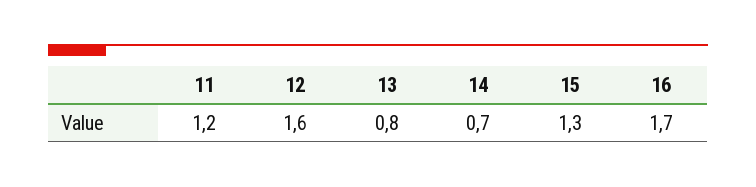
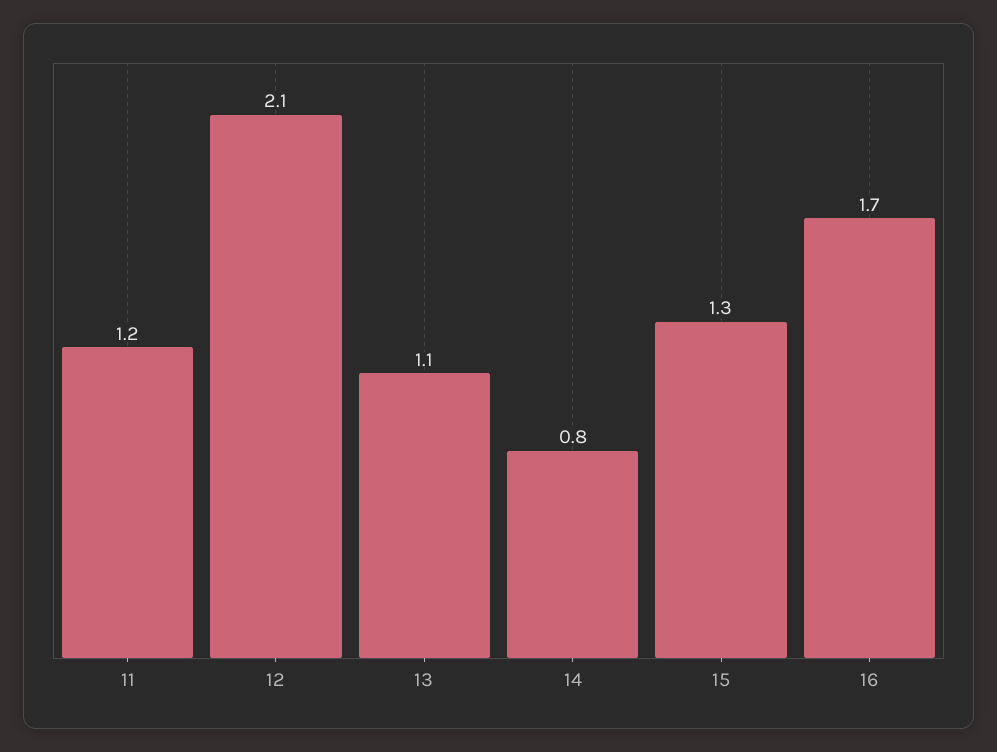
  {
    "11": 1.2,
-   "12": 1.6,
+   "12": 2.1,
-   "13": 0.8,
+   "13": 1.1,
-   "14": 0.7,
+   "14": 0.8,
    "15": 1.3,
    "16": 1.7
  }

